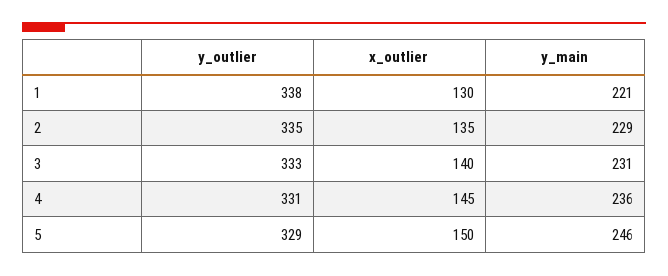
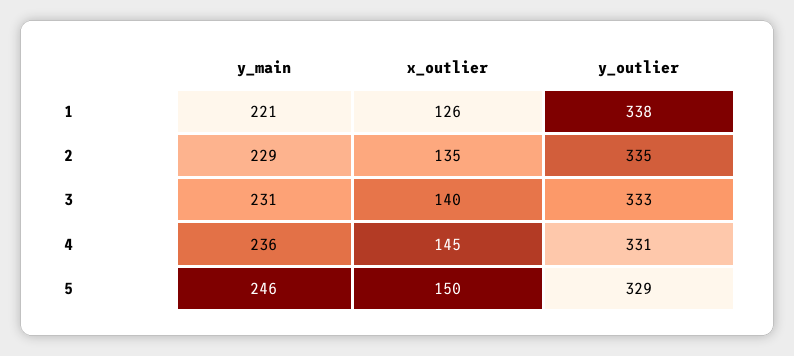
  {
    "y_outlier": {
      "1": 338,
      "2": 335,
      "3": 333,
      "4": 331,
      "5": 329
    },
    "x_outlier": {
-     "1": 130,
+     "1": 126,
      "2": 135,
      "3": 140,
      "4": 145,
      "5": 150
    },
    "y_main": {
      "1": 221,
      "2": 229,
      "3": 231,
      "4": 236,
      "5": 246
    }
  }

